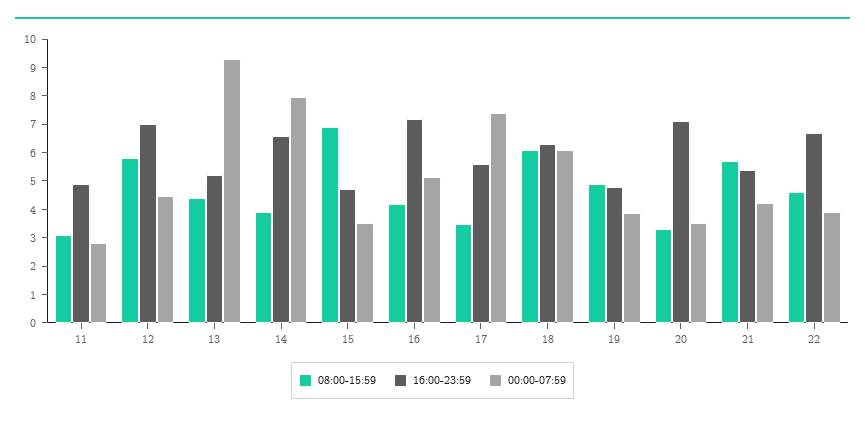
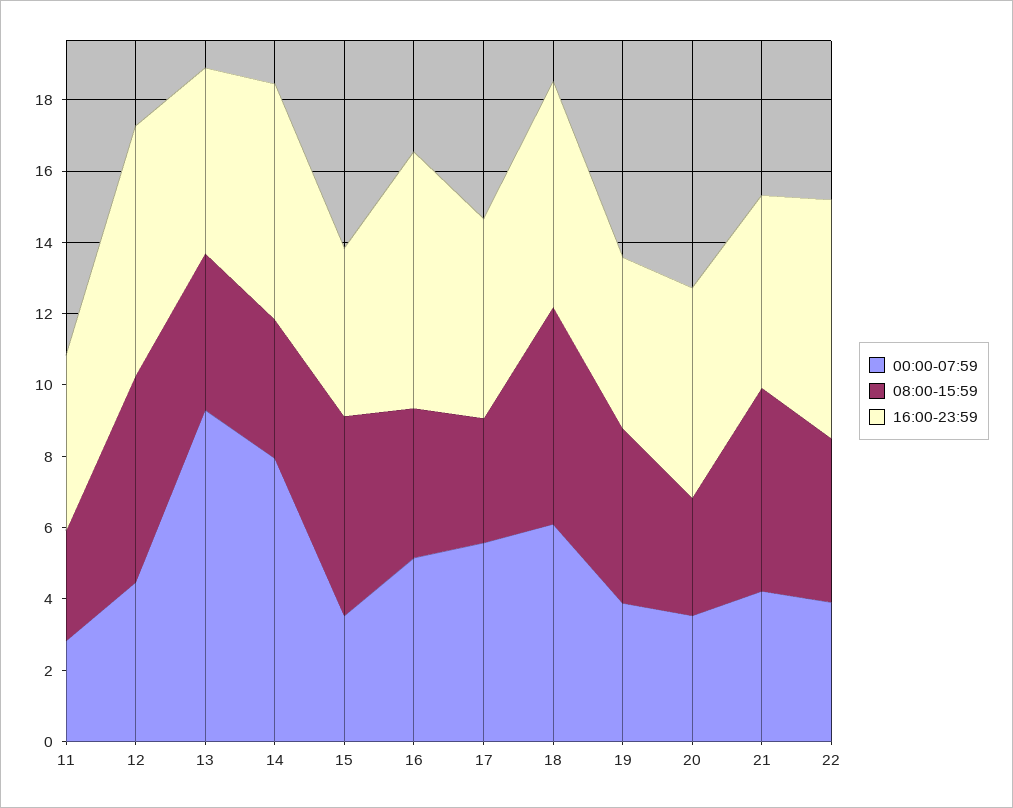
  {
    "08:00-15:59": {
      "11": 3,
      "12": 6,
      "13": 4.5,
      "14": 4,
-     "15": 7,
+     "15": 5.5,
      "16": 4,
      "17": 3.5,
      "18": 6,
      "19": 5,
      "20": 3.5,
      "21": 5.5,
      "22": 4.5
    },
    "16:00-23:59": {
      "11": 5,
      "12": 7,
      "13": 5,
      "14": 6.5,
      "15": 4.5,
      "16": 7,
      "17": 5.5,
      "18": 6.5,
      "19": 5,
-     "20": 7,
+     "20": 6,
      "21": 5.5,
      "22": 6.5
    },
    "00:00-07:59": {
      "11": 3,
      "12": 4.5,
      "13": 9.5,
      "14": 8,
      "15": 3.5,
      "16": 5,
-     "17": 7.5,
+     "17": 5.5,
      "18": 6,
      "19": 4,
      "20": 3.5,
      "21": 4,
      "22": 4
    }
  }

